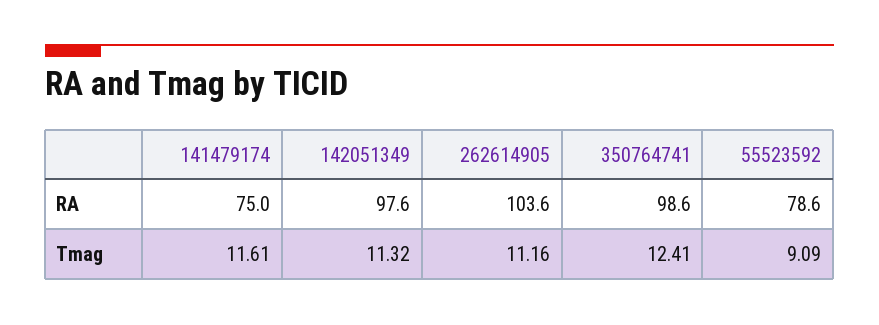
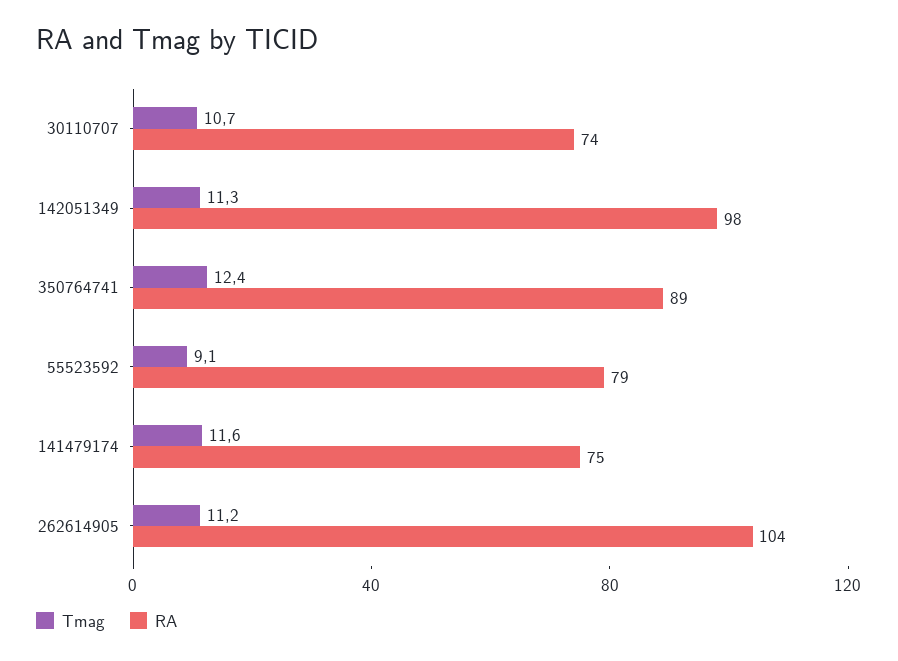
  {
    "RA": {
      "141479174": 75,
      "142051349": 97.6,
      "262614905": 103.6,
-     "350764741": 98.6,
+     "350764741": 89,
-     "55523592": 78.6
+     "55523592": 78.6,
+     "30110707": 74
    },
    "Tmag": {
      "141479174": 11.61,
      "142051349": 11.32,
      "262614905": 11.16,
      "350764741": 12.41,
-     "55523592": 9.09
+     "55523592": 9.09,
+     "30110707": 10.7
    }
  }

